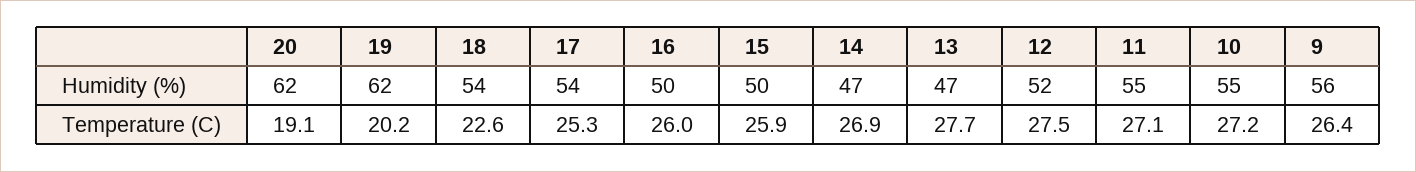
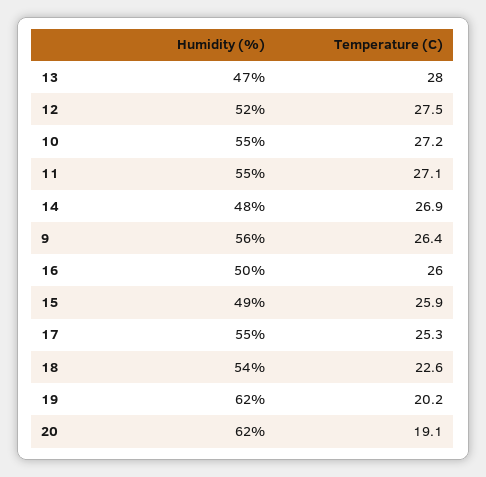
  {
    "20": {
      "Humidity (%)": 62,
      "Temperature (C)": 19.1
    },
    "19": {
      "Humidity (%)": 62,
      "Temperature (C)": 20.2
    },
    "18": {
      "Humidity (%)": 54,
      "Temperature (C)": 22.6
    },
    "17": {
-     "Humidity (%)": 54,
+     "Humidity (%)": 55,
      "Temperature (C)": 25.3
    },
    "16": {
      "Humidity (%)": 50,
      "Temperature (C)": 26
    },
    "15": {
-     "Humidity (%)": 50,
+     "Humidity (%)": 49,
      "Temperature (C)": 25.9
    },
    "14": {
-     "Humidity (%)": 47,
+     "Humidity (%)": 48,
      "Temperature (C)": 26.9
    },
    "13": {
      "Humidity (%)": 47,
-     "Temperature (C)": 27.7
+     "Temperature (C)": 28
    },
    "12": {
      "Humidity (%)": 52,
      "Temperature (C)": 27.5
    },
    "11": {
      "Humidity (%)": 55,
      "Temperature (C)": 27.1
    },
    "10": {
      "Humidity (%)": 55,
      "Temperature (C)": 27.2
    },
    "9": {
      "Humidity (%)": 56,
      "Temperature (C)": 26.4
    }
  }

